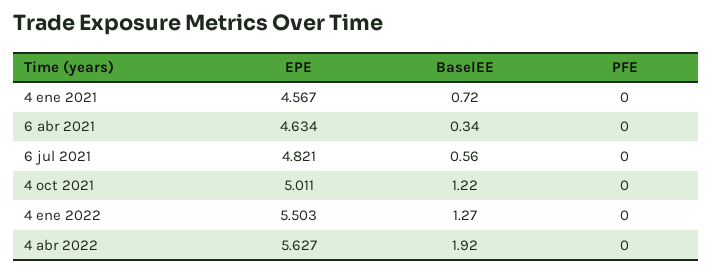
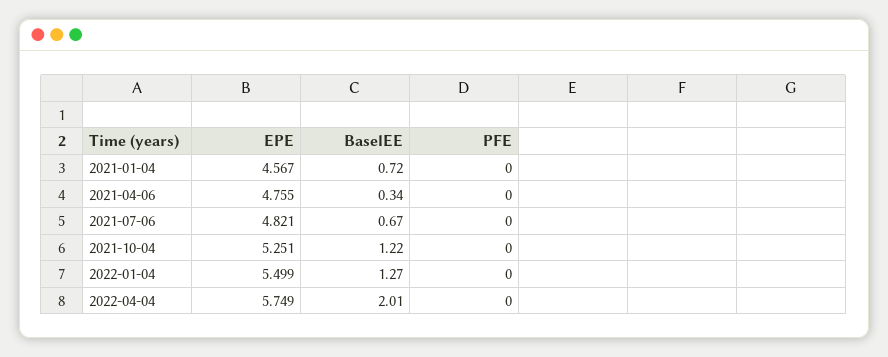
  {
    "EPE": {
      "4 ene 2021": 4.567,
-     "6 abr 2021": 4.634,
+     "6 abr 2021": 4.755,
      "6 jul 2021": 4.821,
-     "4 oct 2021": 5.011,
+     "4 oct 2021": 5.251,
-     "4 ene 2022": 5.503,
+     "4 ene 2022": 5.499,
-     "4 abr 2022": 5.627
+     "4 abr 2022": 5.749
    },
    "BaselEE": {
      "4 ene 2021": 0.72,
      "6 abr 2021": 0.34,
-     "6 jul 2021": 0.56,
+     "6 jul 2021": 0.67,
      "4 oct 2021": 1.22,
      "4 ene 2022": 1.27,
-     "4 abr 2022": 1.92
+     "4 abr 2022": 2.01
    },
    "PFE": {
      "4 ene 2021": 0,
      "6 abr 2021": 0,
      "6 jul 2021": 0,
      "4 oct 2021": 0,
      "4 ene 2022": 0,
      "4 abr 2022": 0
    }
  }

